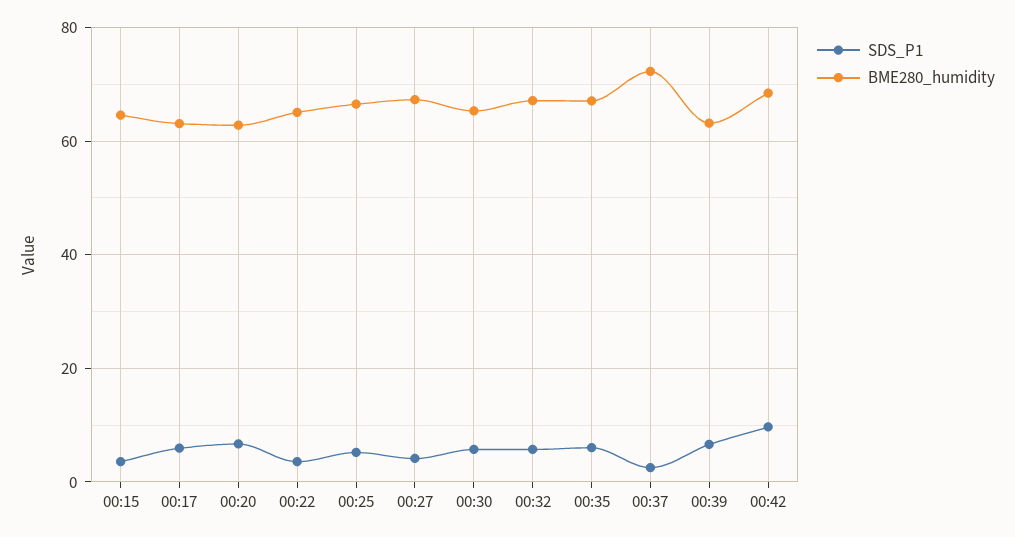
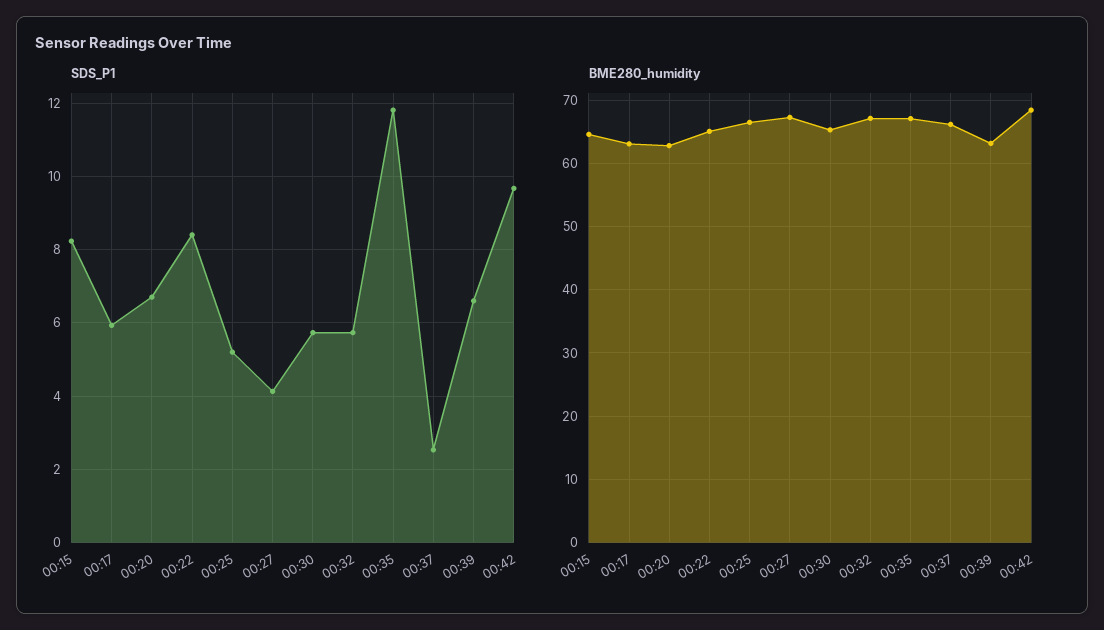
  {
    "SDS_P1": {
-     "00:15": 4,
+     "00:15": 8.2,
      "00:17": 6,
      "00:20": 6.8,
-     "00:22": 4,
+     "00:22": 8.4,
      "00:25": 5.2,
      "00:27": 4.2,
      "00:30": 5.8,
      "00:32": 5.8,
-     "00:35": 6,
+     "00:35": 11.8,
      "00:37": 2.6,
      "00:39": 6.6,
      "00:42": 9.6
    },
    "BME280_humidity": {
      "00:15": 65,
      "00:17": 63,
      "00:20": 63,
      "00:22": 65,
      "00:25": 66,
      "00:27": 67,
      "00:30": 65,
      "00:32": 67,
      "00:35": 67,
-     "00:37": 72,
+     "00:37": 66,
      "00:39": 63,
      "00:42": 68
    }
  }

